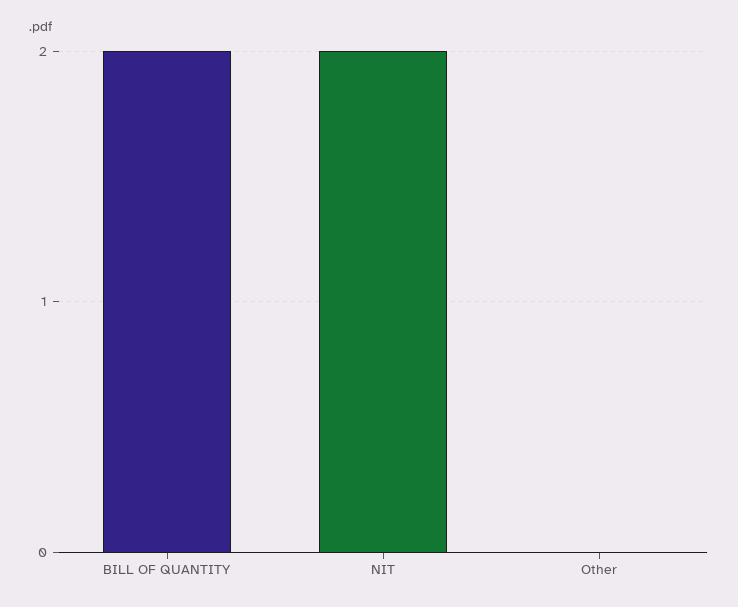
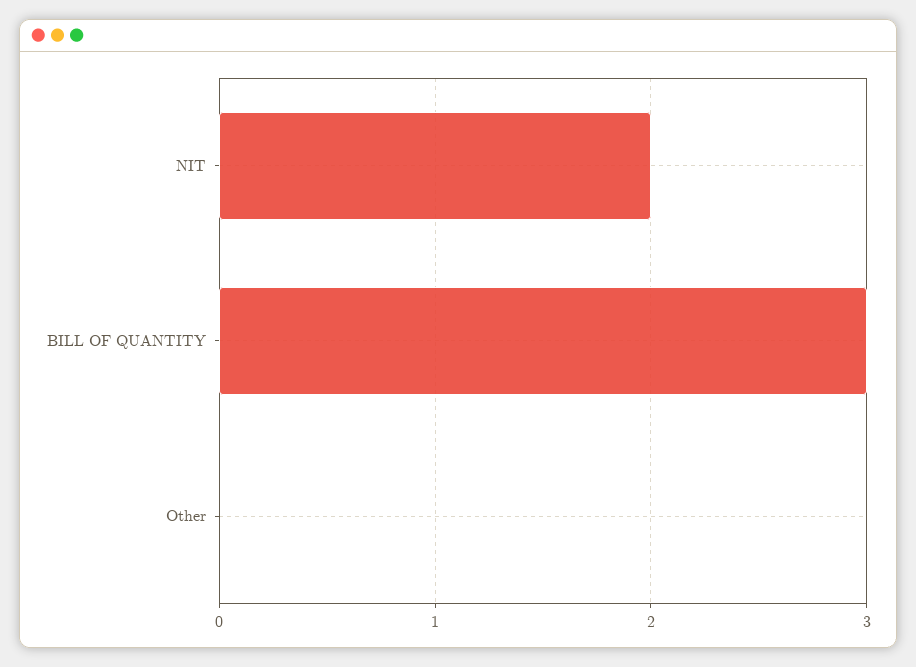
  {
-   "BILL OF QUANTITY": 2,
+   "BILL OF QUANTITY": 3,
    "NIT": 2,
    "Other": 0
  }

